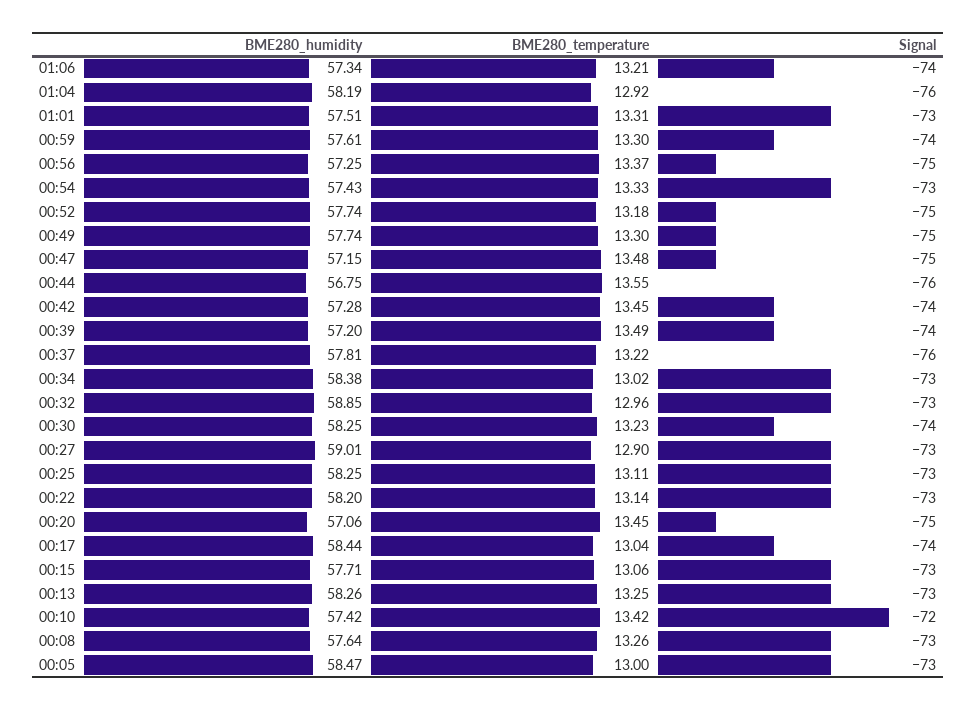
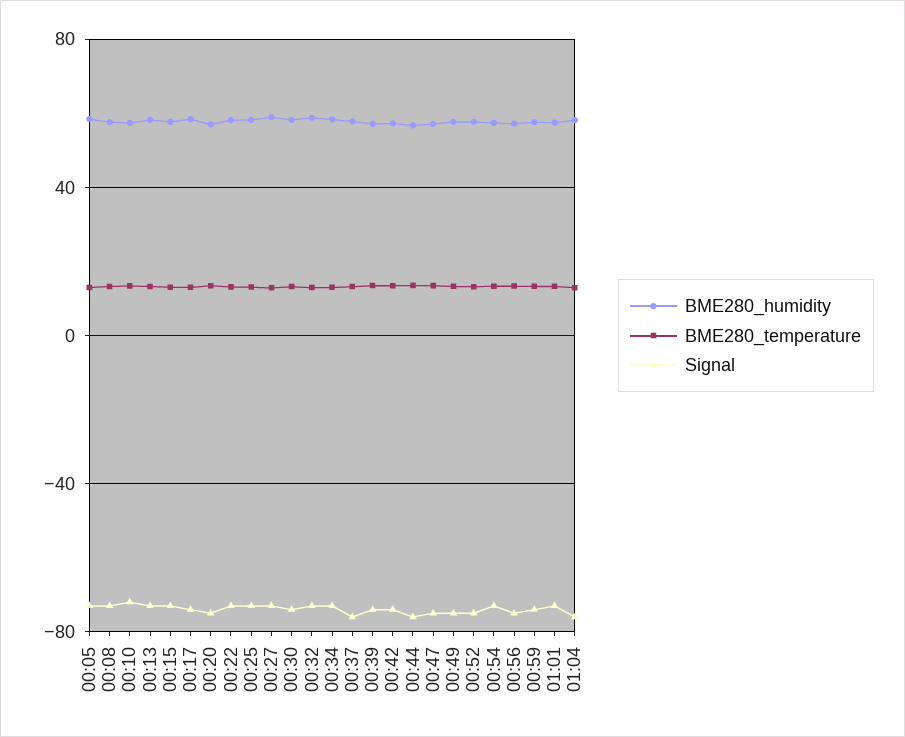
  {
    "BME280_humidity": {
-     "01:06": 57.34,
      "01:04": 58.19,
      "01:01": 57.51,
      "00:59": 57.61,
      "00:56": 57.25,
      "00:54": 57.43,
      "00:52": 57.74,
      "00:49": 57.74,
      "00:47": 57.15,
      "00:44": 56.75,
      "00:42": 57.28,
      "00:39": 57.2,
      "00:37": 57.81,
      "00:34": 58.38,
      "00:32": 58.85,
      "00:30": 58.25,
      "00:27": 59.01,
      "00:25": 58.25,
      "00:22": 58.2,
      "00:20": 57.06,
      "00:17": 58.44,
      "00:15": 57.71,
      "00:13": 58.26,
      "00:10": 57.42,
      "00:08": 57.64,
      "00:05": 58.47
    },
    "BME280_temperature": {
-     "01:06": 13.21,
      "01:04": 12.92,
      "01:01": 13.31,
      "00:59": 13.3,
      "00:56": 13.37,
      "00:54": 13.33,
      "00:52": 13.18,
      "00:49": 13.3,
      "00:47": 13.48,
      "00:44": 13.55,
      "00:42": 13.45,
      "00:39": 13.49,
      "00:37": 13.22,
      "00:34": 13.02,
      "00:32": 12.96,
      "00:30": 13.23,
      "00:27": 12.9,
      "00:25": 13.11,
      "00:22": 13.14,
      "00:20": 13.45,
      "00:17": 13.04,
      "00:15": 13.06,
      "00:13": 13.25,
      "00:10": 13.42,
      "00:08": 13.26,
      "00:05": 13
    },
    "Signal": {
-     "01:06": -74,
      "01:04": -76,
      "01:01": -73,
      "00:59": -74,
      "00:56": -75,
      "00:54": -73,
      "00:52": -75,
      "00:49": -75,
      "00:47": -75,
      "00:44": -76,
      "00:42": -74,
      "00:39": -74,
      "00:37": -76,
      "00:34": -73,
      "00:32": -73,
      "00:30": -74,
      "00:27": -73,
      "00:25": -73,
      "00:22": -73,
      "00:20": -75,
      "00:17": -74,
      "00:15": -73,
      "00:13": -73,
      "00:10": -72,
      "00:08": -73,
      "00:05": -73
    }
  }

